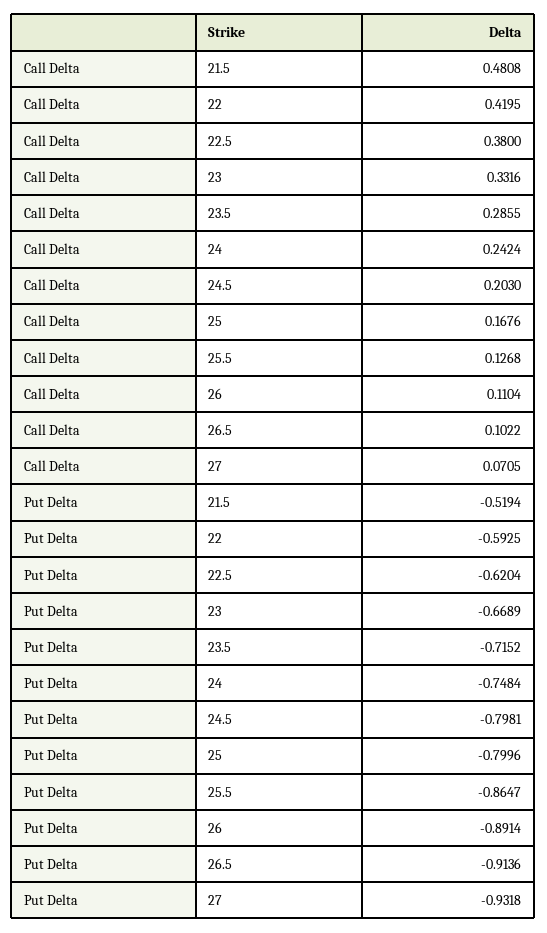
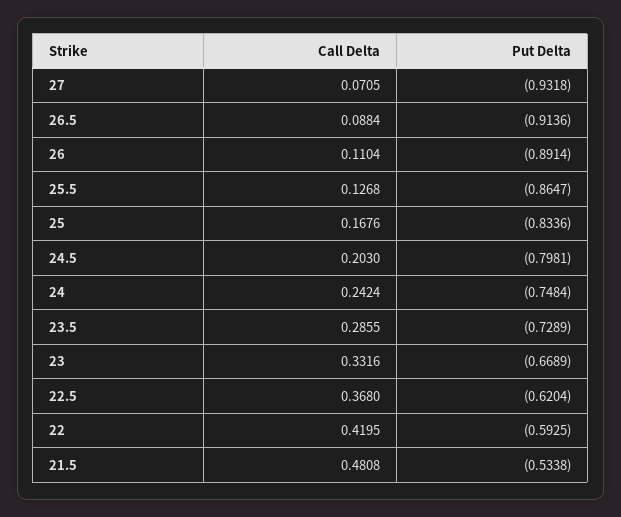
  {
    "Call Delta": {
      "21.5": 0.4808,
      "22": 0.4195,
-     "22.5": 0.38,
+     "22.5": 0.368,
      "23": 0.3316,
      "23.5": 0.2855,
      "24": 0.2424,
      "24.5": 0.203,
      "25": 0.1676,
      "25.5": 0.1268,
      "26": 0.1104,
-     "26.5": 0.1022,
+     "26.5": 0.0884,
      "27": 0.0705
    },
    "Put Delta": {
-     "21.5": -0.5194,
+     "21.5": -0.5338,
      "22": -0.5925,
      "22.5": -0.6204,
      "23": -0.6689,
-     "23.5": -0.7152,
+     "23.5": -0.7289,
      "24": -0.7484,
      "24.5": -0.7981,
-     "25": -0.7996,
+     "25": -0.8336,
      "25.5": -0.8647,
      "26": -0.8914,
      "26.5": -0.9136,
      "27": -0.9318
    }
  }

